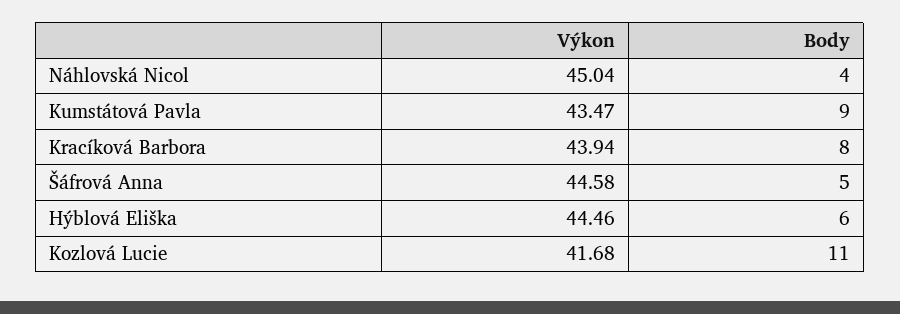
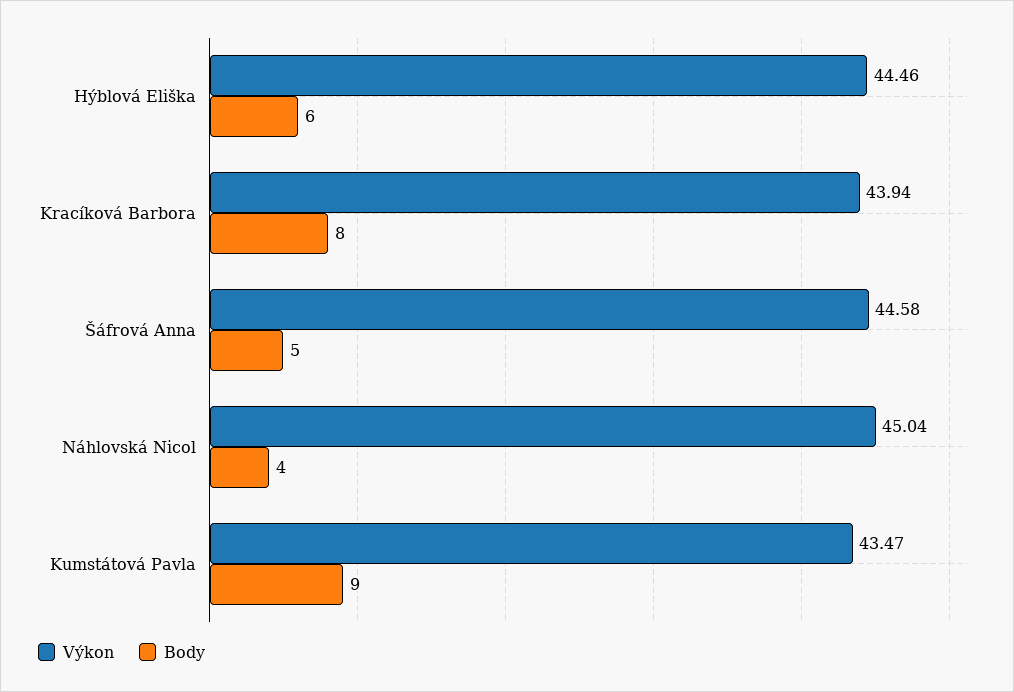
  {
    "Výkon": {
      "Náhlovská Nicol": 45.04,
      "Kumstátová Pavla": 43.47,
      "Kracíková Barbora": 43.94,
      "Šáfrová Anna": 44.58,
-     "Hýblová Eliška": 44.46,
+     "Hýblová Eliška": 44.46
-     "Kozlová Lucie": 41.68
    },
    "Body": {
      "Náhlovská Nicol": 4,
      "Kumstátová Pavla": 9,
      "Kracíková Barbora": 8,
      "Šáfrová Anna": 5,
-     "Hýblová Eliška": 6,
+     "Hýblová Eliška": 6
-     "Kozlová Lucie": 11
    }
  }

